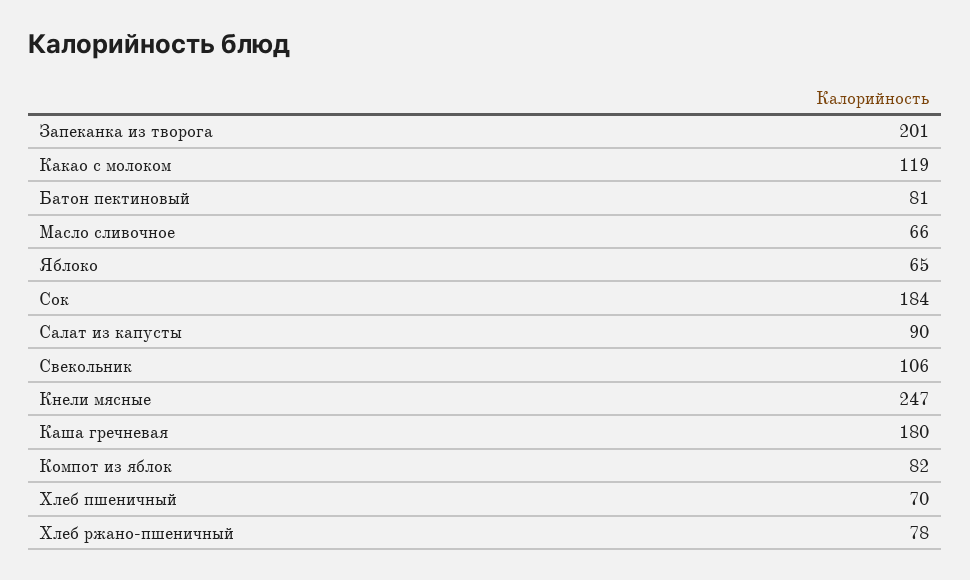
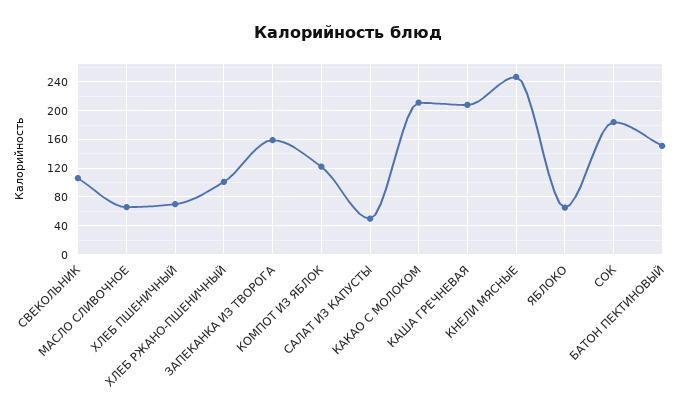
  {
-   "Запеканка из творога": 201,
+   "Запеканка из творога": 160,
-   "Какао с молоком": 119,
+   "Какао с молоком": 210,
-   "Батон пектиновый": 81,
+   "Батон пектиновый": 150,
    "Масло сливочное": 66,
    "Яблоко": 65,
    "Сок": 184,
-   "Салат из капусты": 90,
+   "Салат из капусты": 50,
    "Свекольник": 106,
    "Кнели мясные": 247,
-   "Каша гречневая": 180,
+   "Каша гречневая": 210,
-   "Компот из яблок": 82,
+   "Компот из яблок": 120,
    "Хлеб пшеничный": 70,
-   "Хлеб ржано-пшеничный": 78
+   "Хлеб ржано-пшеничный": 100
  }

